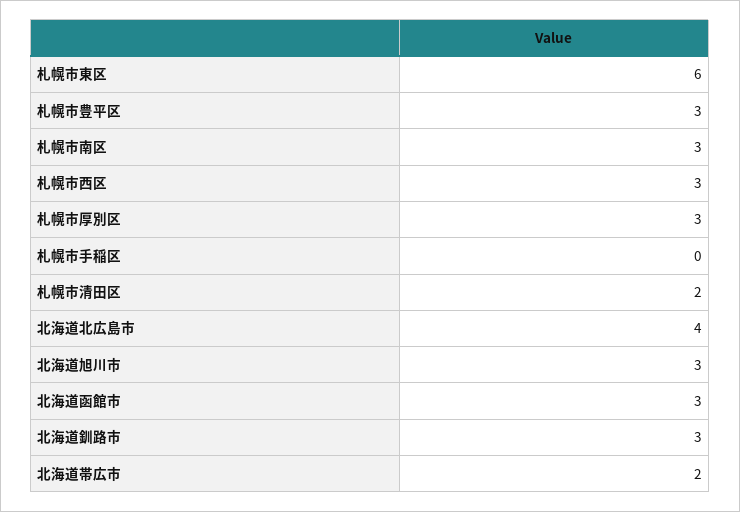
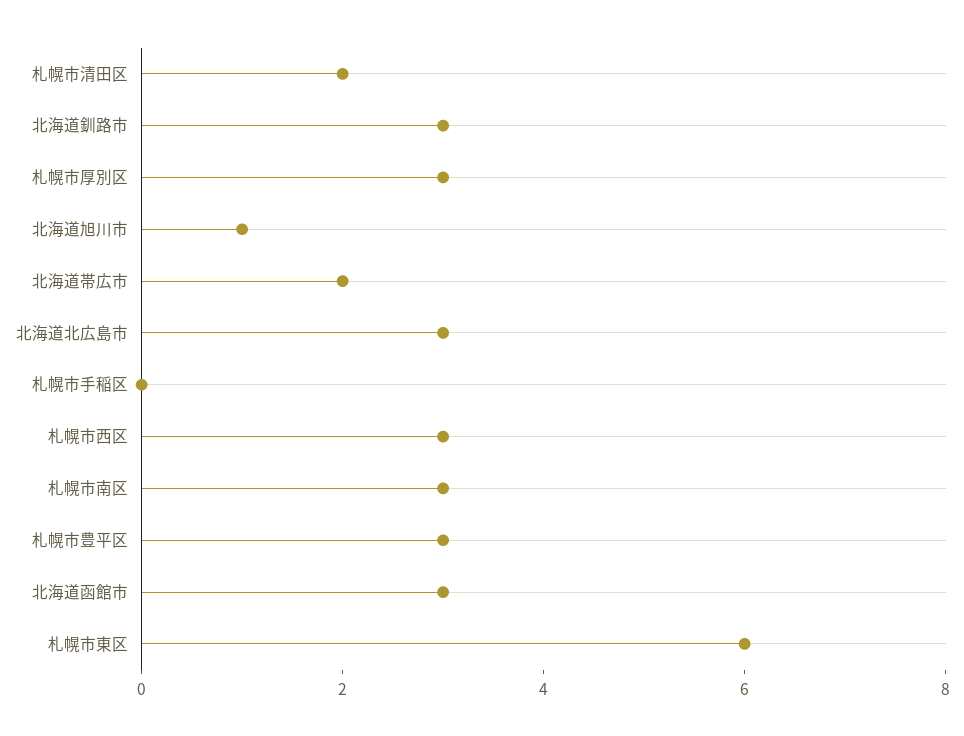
  {
    "札幌市東区": 6,
    "札幌市豊平区": 3,
    "札幌市南区": 3,
    "札幌市西区": 3,
    "札幌市厚別区": 3,
    "札幌市手稲区": 0,
    "札幌市清田区": 2,
-   "北海道北広島市": 4,
+   "北海道北広島市": 3,
-   "北海道旭川市": 3,
+   "北海道旭川市": 1,
    "北海道函館市": 3,
    "北海道釧路市": 3,
    "北海道帯広市": 2
  }

